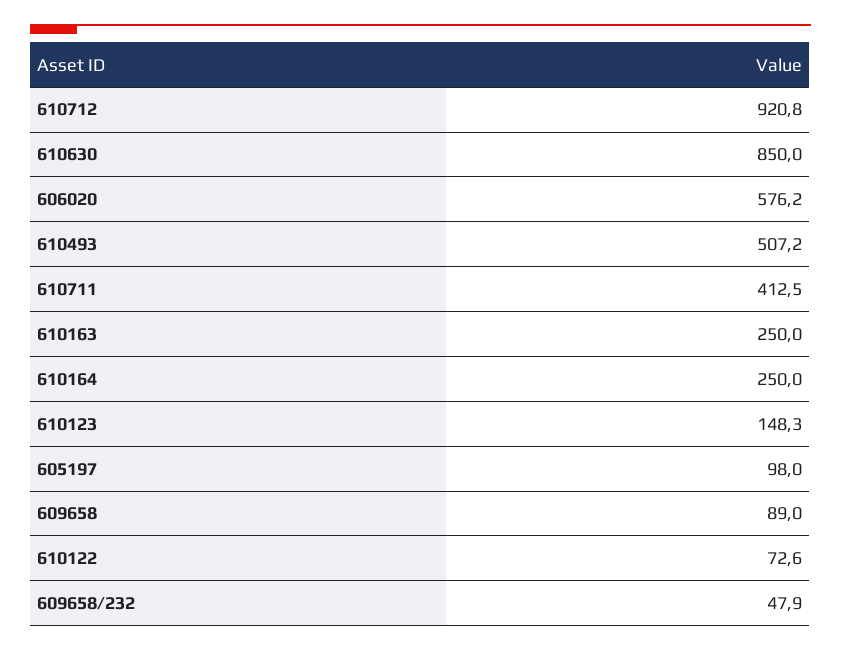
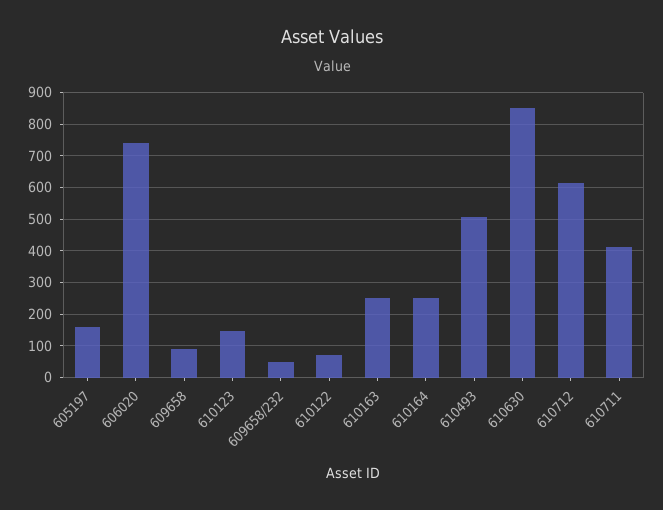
  {
-   "610712": 920.8,
+   "610712": 620,
    "610630": 850,
-   "606020": 576.2,
+   "606020": 740,
    "610493": 507.2,
    "610711": 412.5,
    "610163": 250,
    "610164": 250,
    "610123": 148.3,
-   "605197": 98,
+   "605197": 160,
    "609658": 89,
    "610122": 72.6,
    "609658/232": 47.9
  }

